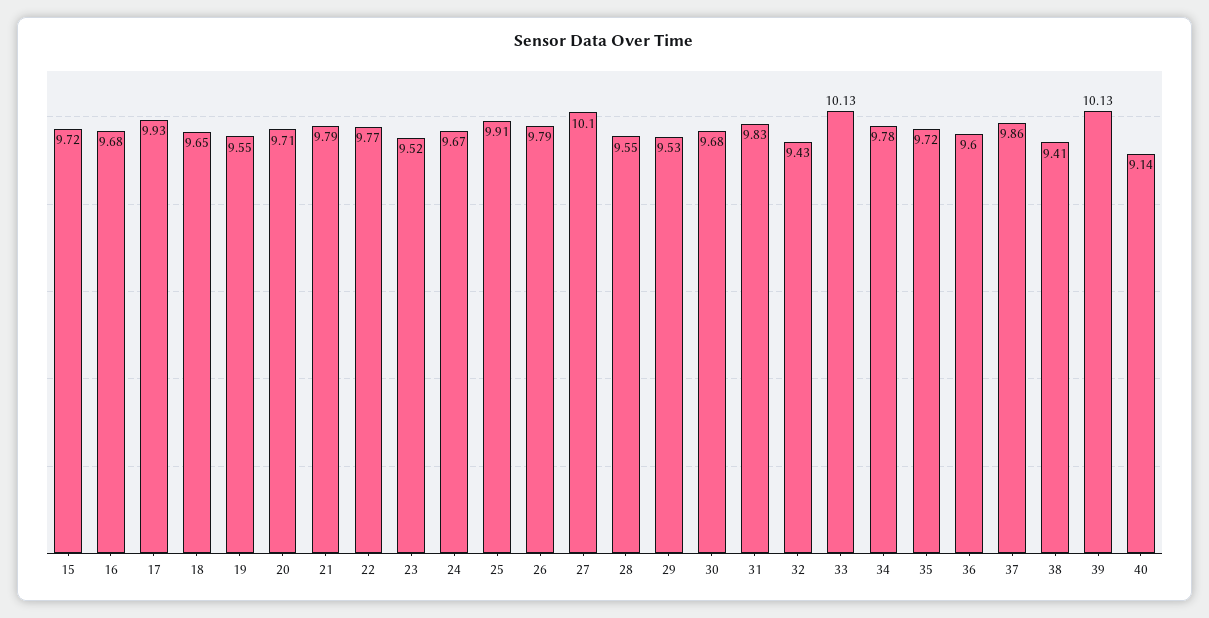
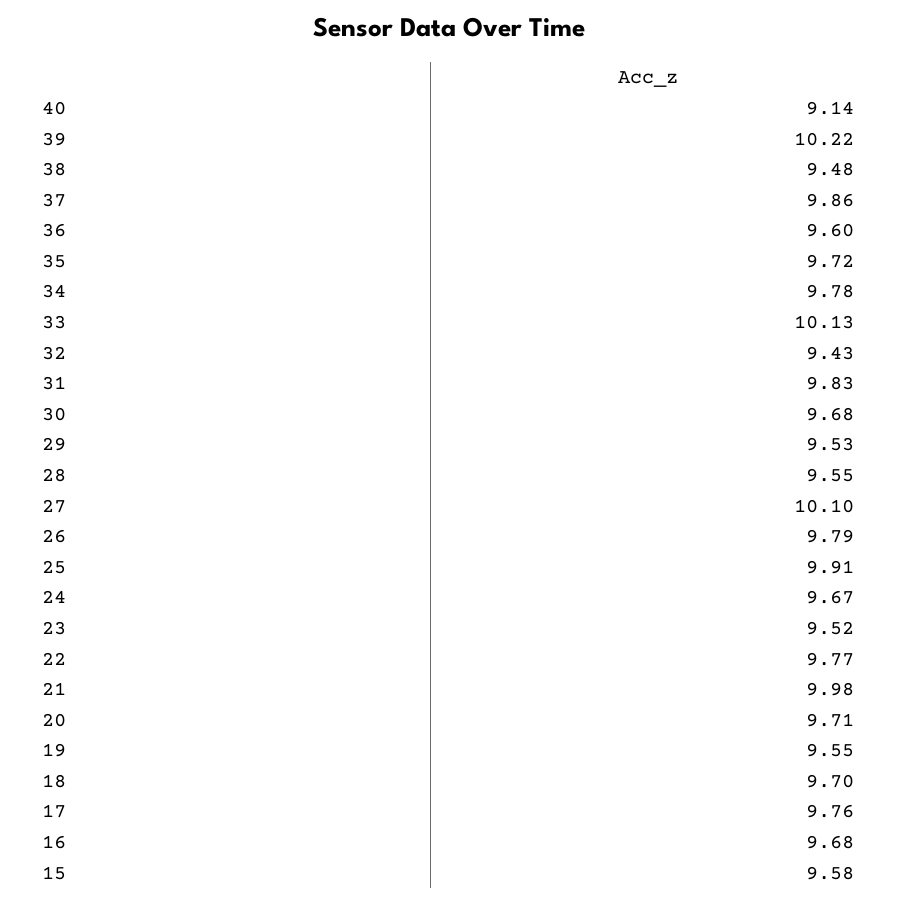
  {
-   "15": 9.72,
+   "15": 9.58,
    "16": 9.68,
-   "17": 9.93,
+   "17": 9.76,
-   "18": 9.65,
+   "18": 9.7,
    "19": 9.55,
    "20": 9.71,
-   "21": 9.79,
+   "21": 9.98,
    "22": 9.77,
    "23": 9.52,
    "24": 9.67,
    "25": 9.91,
    "26": 9.79,
    "27": 10.1,
    "28": 9.55,
    "29": 9.53,
    "30": 9.68,
    "31": 9.83,
    "32": 9.43,
    "33": 10.13,
    "34": 9.78,
    "35": 9.72,
    "36": 9.6,
    "37": 9.86,
-   "38": 9.41,
+   "38": 9.48,
-   "39": 10.13,
+   "39": 10.22,
    "40": 9.14
  }

